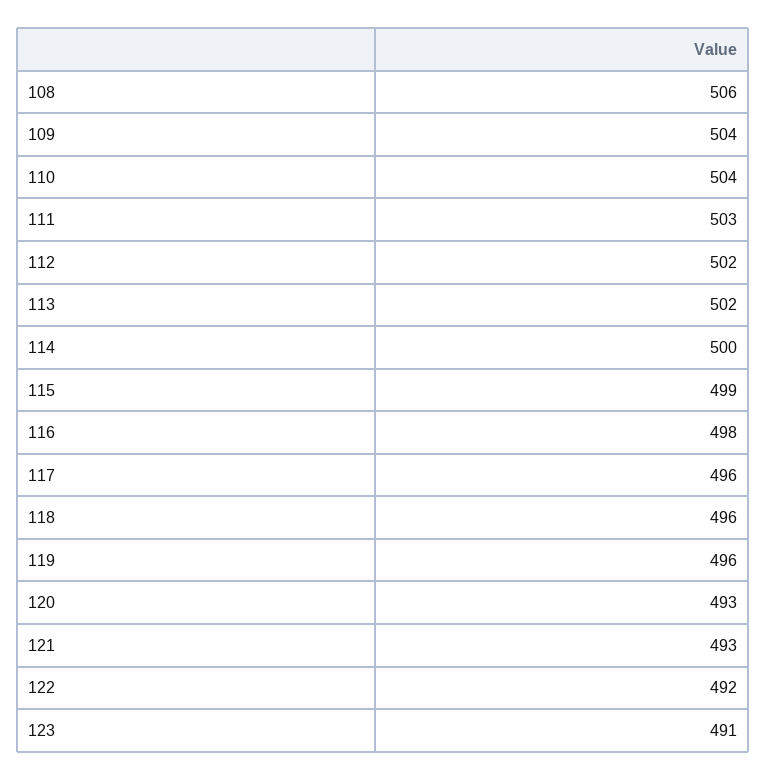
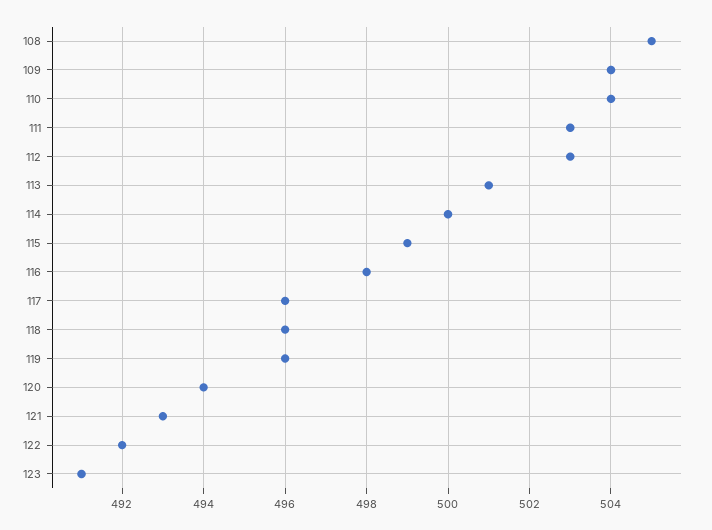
  {
-   "108": 506,
+   "108": 505,
    "109": 504,
    "110": 504,
    "111": 503,
-   "112": 502,
+   "112": 503,
-   "113": 502,
+   "113": 501,
    "114": 500,
    "115": 499,
    "116": 498,
    "117": 496,
    "118": 496,
    "119": 496,
-   "120": 493,
+   "120": 494,
    "121": 493,
    "122": 492,
    "123": 491
  }

